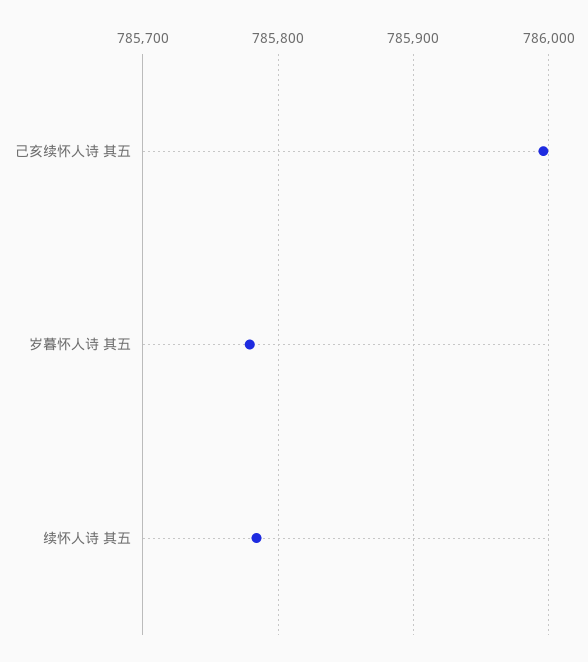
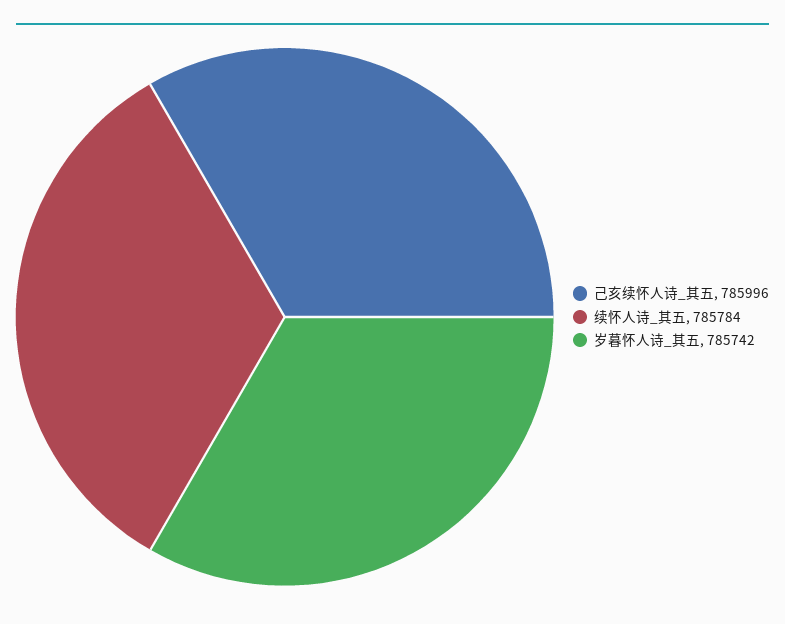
  {
    "己亥续怀人诗 其五": 785996,
-   "岁暮怀人诗 其五": 785780,
+   "岁暮怀人诗 其五": 785742,
    "续怀人诗 其五": 785784
  }

